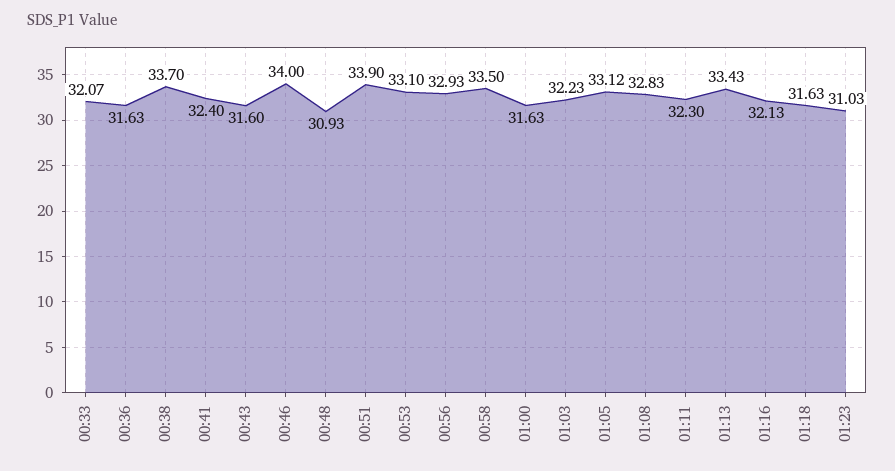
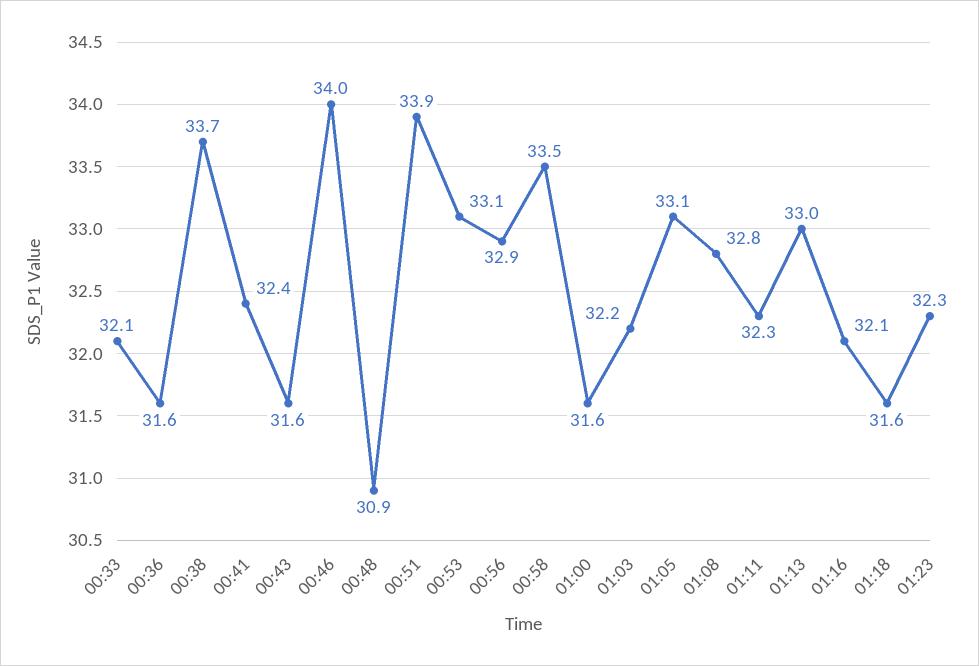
  {
    "00:33": 32.07,
    "00:36": 31.63,
    "00:38": 33.7,
    "00:41": 32.4,
    "00:43": 31.6,
    "00:46": 34,
    "00:48": 30.93,
    "00:51": 33.9,
    "00:53": 33.1,
    "00:56": 32.93,
    "00:58": 33.5,
    "01:00": 31.63,
    "01:03": 32.23,
    "01:05": 33.12,
    "01:08": 32.83,
    "01:11": 32.3,
-   "01:13": 33.43,
+   "01:13": 33,
    "01:16": 32.13,
    "01:18": 31.63,
-   "01:23": 31.03
+   "01:23": 32.3
  }

